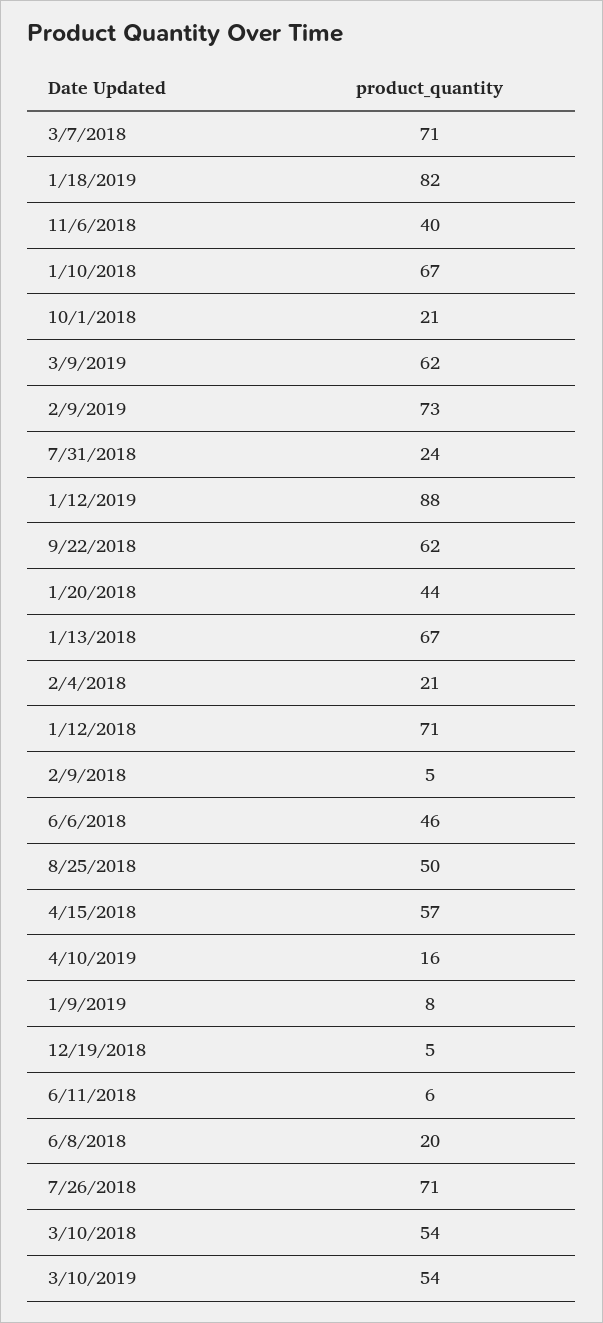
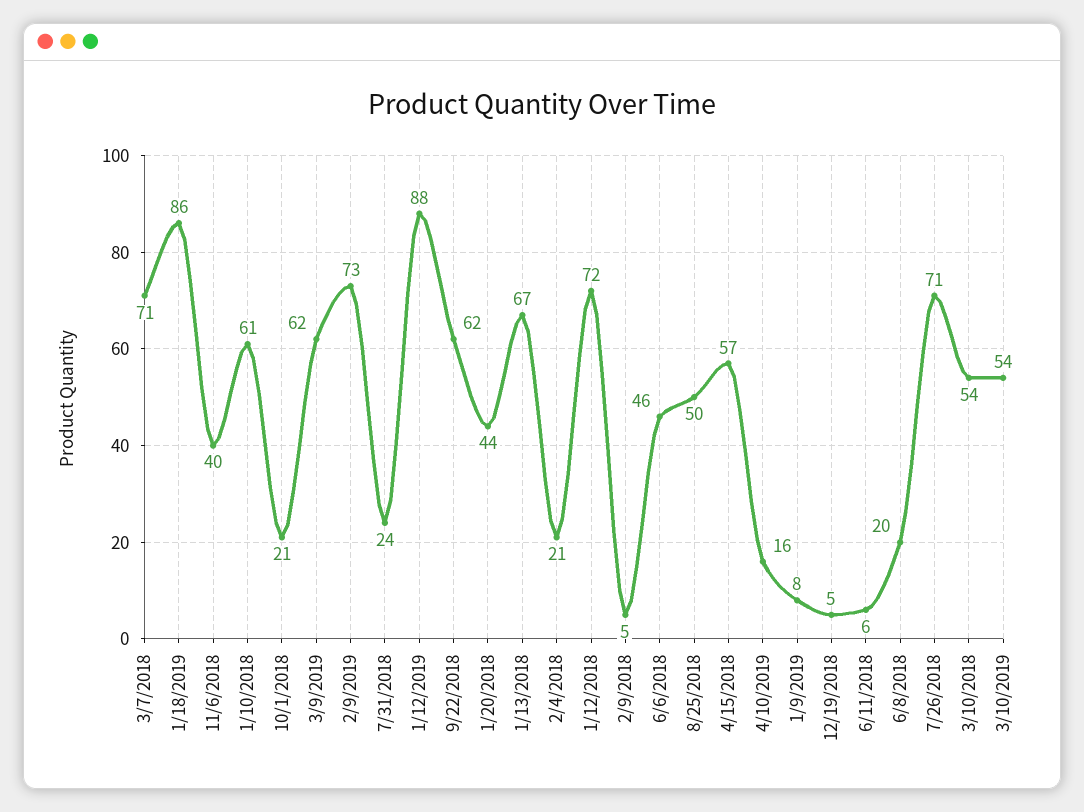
  {
    "3/7/2018": 71,
-   "1/18/2019": 82,
+   "1/18/2019": 86,
    "11/6/2018": 40,
-   "1/10/2018": 67,
+   "1/10/2018": 61,
    "10/1/2018": 21,
    "3/9/2019": 62,
    "2/9/2019": 73,
    "7/31/2018": 24,
    "1/12/2019": 88,
    "9/22/2018": 62,
    "1/20/2018": 44,
    "1/13/2018": 67,
    "2/4/2018": 21,
-   "1/12/2018": 71,
+   "1/12/2018": 72,
    "2/9/2018": 5,
    "6/6/2018": 46,
    "8/25/2018": 50,
    "4/15/2018": 57,
    "4/10/2019": 16,
    "1/9/2019": 8,
    "12/19/2018": 5,
    "6/11/2018": 6,
    "6/8/2018": 20,
    "7/26/2018": 71,
    "3/10/2018": 54,
    "3/10/2019": 54
  }

